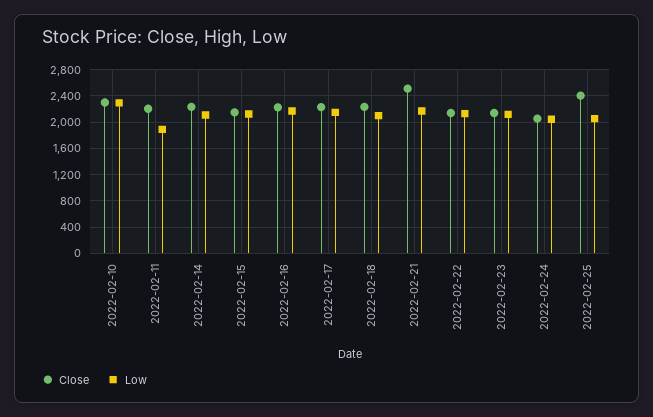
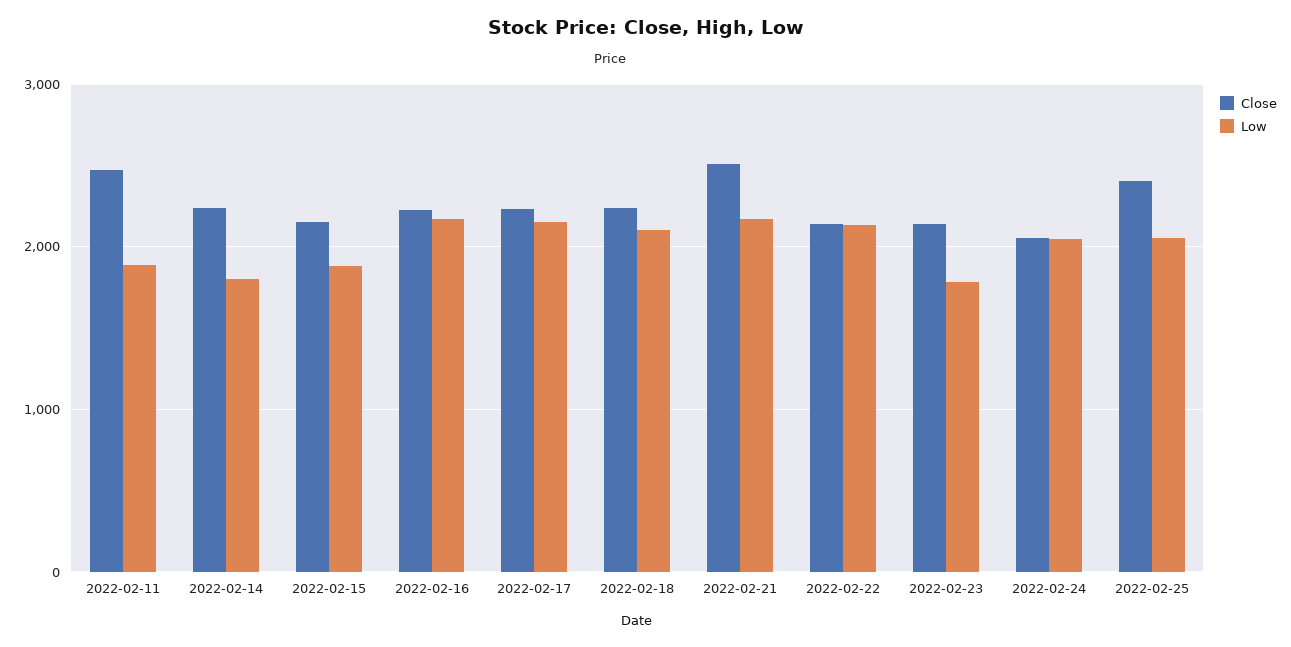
  {
    "Close": {
-     "2022-02-10": 2300,
-     "2022-02-11": 2200,
+     "2022-02-11": 2500,
      "2022-02-14": 2200,
      "2022-02-15": 2200,
      "2022-02-16": 2200,
      "2022-02-17": 2200,
      "2022-02-18": 2200,
      "2022-02-21": 2500,
      "2022-02-22": 2100,
      "2022-02-23": 2100,
      "2022-02-24": 2100,
      "2022-02-25": 2400
    },
    "Low": {
-     "2022-02-10": 2300,
      "2022-02-11": 1900,
-     "2022-02-14": 2100,
+     "2022-02-14": 1800,
-     "2022-02-15": 2100,
+     "2022-02-15": 1900,
      "2022-02-16": 2200,
      "2022-02-17": 2200,
      "2022-02-18": 2100,
      "2022-02-21": 2200,
      "2022-02-22": 2100,
-     "2022-02-23": 2100,
+     "2022-02-23": 1800,
      "2022-02-24": 2000,
      "2022-02-25": 2100
    }
  }

